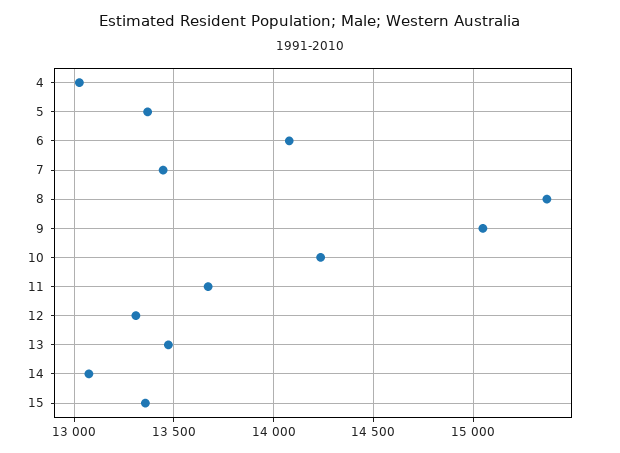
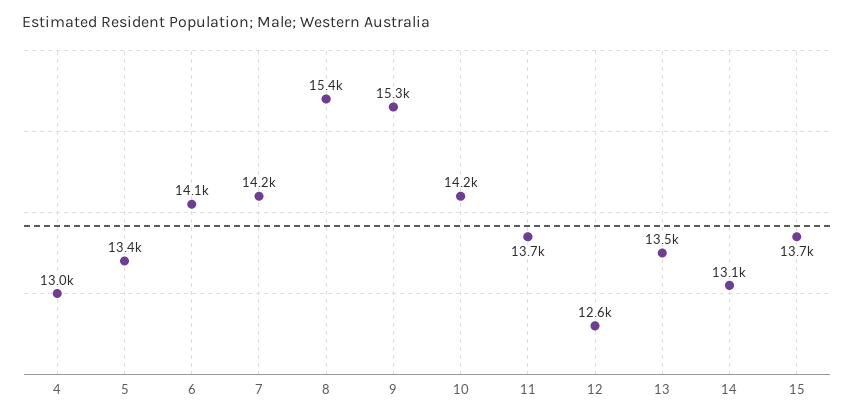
  {
    "4": 13000,
    "5": 13400,
    "6": 14100,
-   "7": 13450,
+   "7": 14200,
    "8": 15400,
-   "9": 15050,
+   "9": 15300,
    "10": 14200,
    "11": 13700,
-   "12": 13300,
+   "12": 12600,
    "13": 13500,
    "14": 13100,
-   "15": 13350
+   "15": 13700
  }

